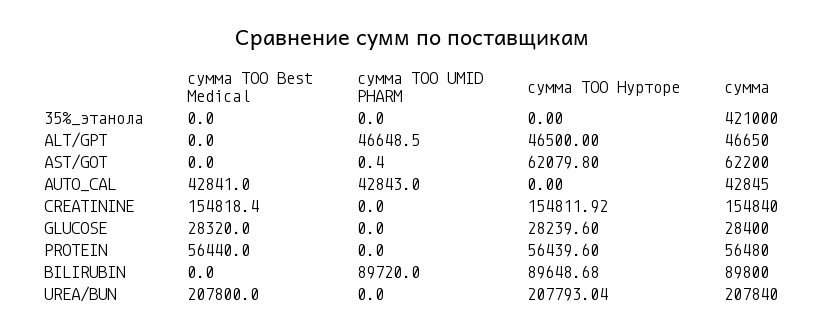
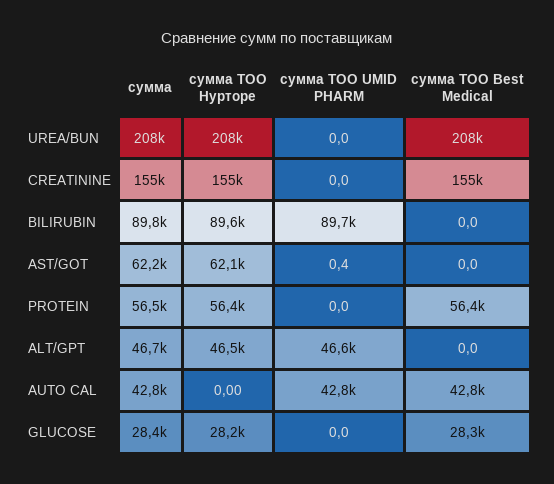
  {
    "сумма TOO Best Medical": {
-     "35%_этанола": 0,
      "ALT/GPT": 0,
      "AST/GOT": 0,
      "AUTO_CAL": 42841,
      "CREATININE": 154818.4,
      "GLUCOSE": 28320,
      "PROTEIN": 56440,
      "BILIRUBIN": 0,
      "UREA/BUN": 207800
    },
    "сумма ТОО UMID PHARM": {
-     "35%_этанола": 0,
      "ALT/GPT": 46648.5,
      "AST/GOT": 0.4,
      "AUTO_CAL": 42843,
      "CREATININE": 0,
      "GLUCOSE": 0,
      "PROTEIN": 0,
      "BILIRUBIN": 89720,
      "UREA/BUN": 0
    },
    "сумма ТОО Нурторе": {
-     "35%_этанола": 0,
      "ALT/GPT": 46500,
      "AST/GOT": 62079.8,
      "AUTO_CAL": 0,
      "CREATININE": 154811.92,
      "GLUCOSE": 28239.6,
      "PROTEIN": 56439.6,
      "BILIRUBIN": 89648.68,
      "UREA/BUN": 207793.04
    },
    "сумма": {
-     "35%_этанола": 421000,
      "ALT/GPT": 46650,
      "AST/GOT": 62200,
      "AUTO_CAL": 42845,
      "CREATININE": 154840,
      "GLUCOSE": 28400,
      "PROTEIN": 56480,
      "BILIRUBIN": 89800,
      "UREA/BUN": 207840
    }
  }

